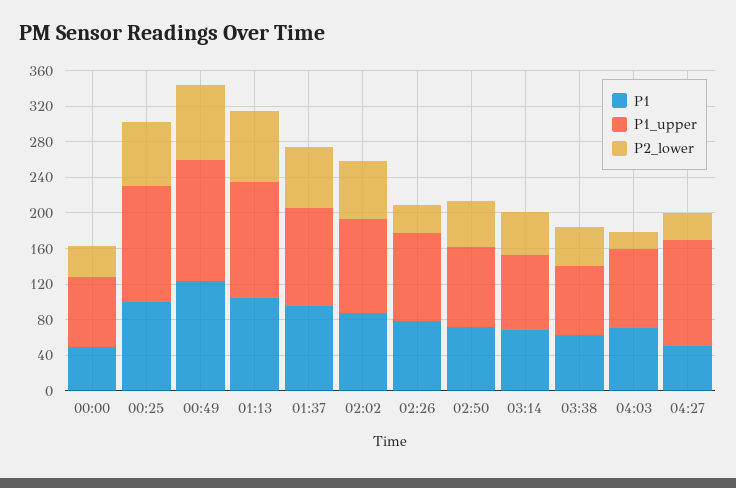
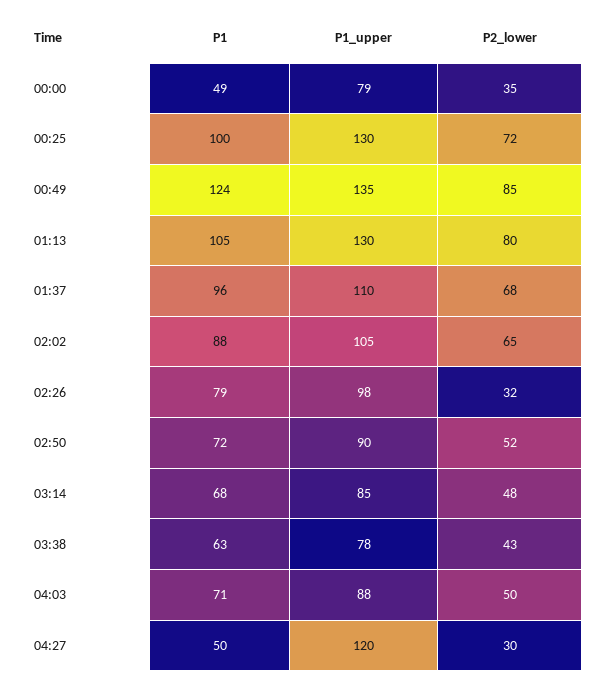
  {
    "P1": {
      "00:00": 49,
      "00:25": 100,
      "00:49": 124,
      "01:13": 105,
      "01:37": 96,
      "02:02": 88,
      "02:26": 79,
      "02:50": 72,
      "03:14": 68,
      "03:38": 63,
      "04:03": 71,
      "04:27": 50
    },
    "P1_upper": {
      "00:00": 79,
      "00:25": 130,
      "00:49": 135,
      "01:13": 130,
      "01:37": 110,
      "02:02": 105,
      "02:26": 98,
      "02:50": 90,
      "03:14": 85,
      "03:38": 78,
      "04:03": 88,
      "04:27": 120
    },
    "P2_lower": {
      "00:00": 35,
      "00:25": 72,
      "00:49": 85,
      "01:13": 80,
      "01:37": 68,
      "02:02": 65,
      "02:26": 32,
      "02:50": 52,
      "03:14": 48,
      "03:38": 43,
-     "04:03": 20,
+     "04:03": 50,
      "04:27": 30
    }
  }

